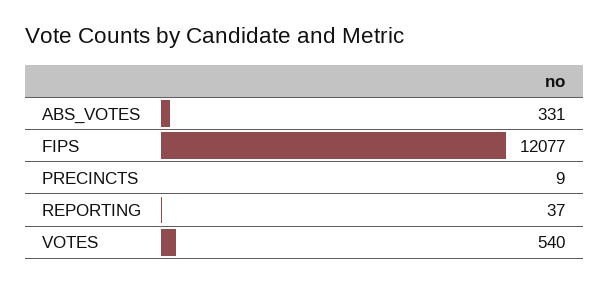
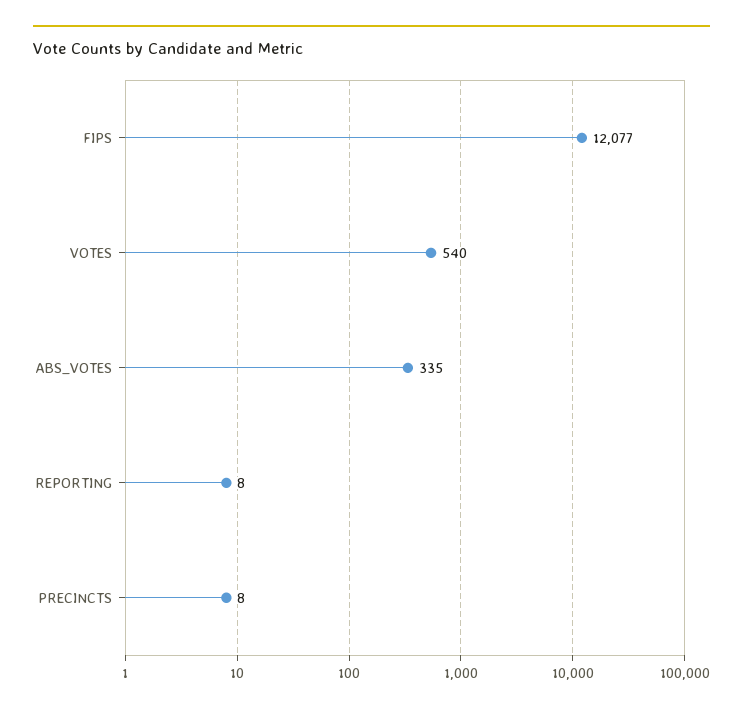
  {
-   "ABS_VOTES": 331,
+   "ABS_VOTES": 335,
    "FIPS": 12077,
-   "PRECINCTS": 9,
+   "PRECINCTS": 8,
-   "REPORTING": 37,
+   "REPORTING": 8,
    "VOTES": 540
  }

